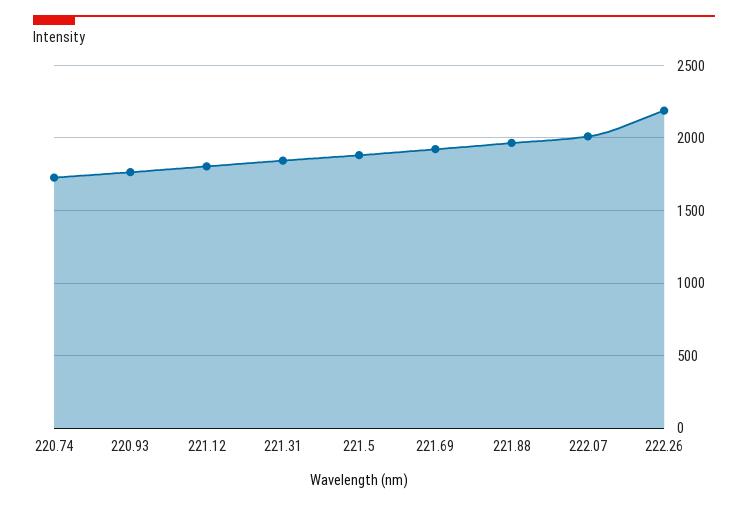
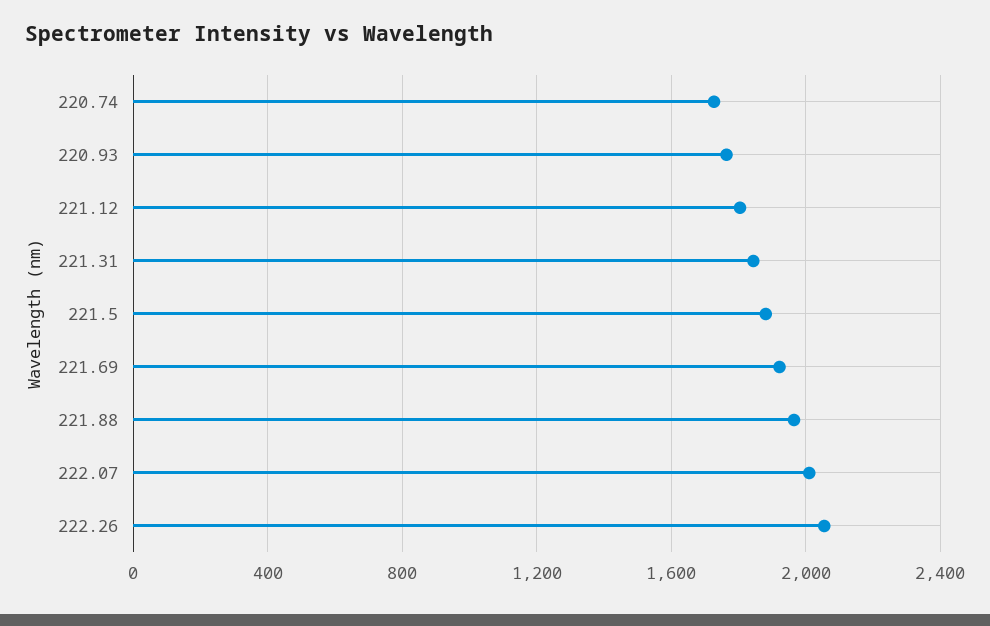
  {
    "220.74": 1750,
    "220.93": 1750,
    "221.12": 1800,
    "221.31": 1850,
    "221.5": 1900,
    "221.69": 1900,
    "221.88": 1950,
    "222.07": 2000,
-   "222.26": 2200
+   "222.26": 2050
  }

